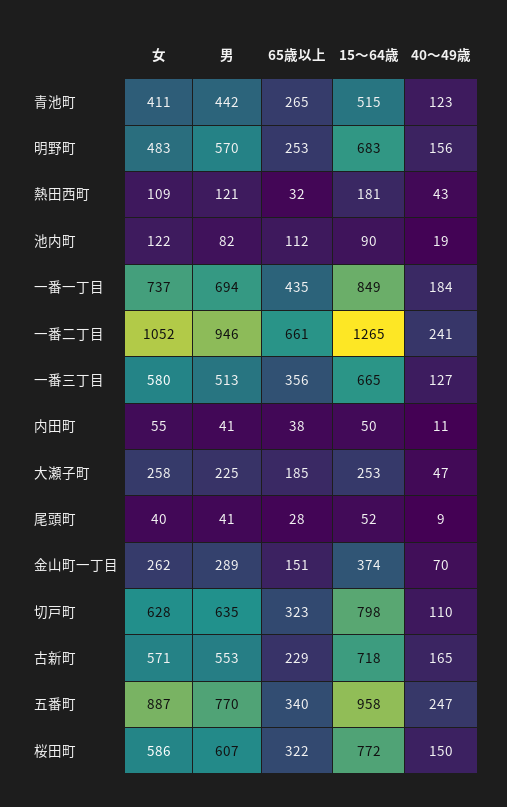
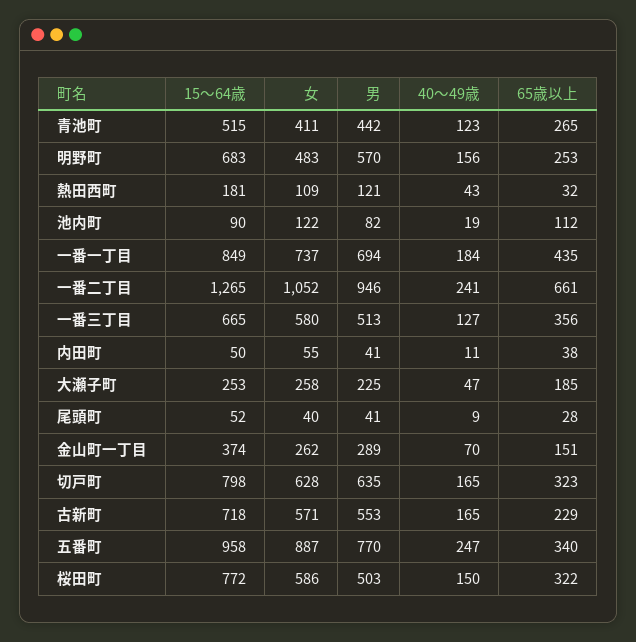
  {
    "女": {
      "青池町": 411,
      "明野町": 483,
      "熱田西町": 109,
      "池内町": 122,
      "一番一丁目": 737,
      "一番二丁目": 1052,
      "一番三丁目": 580,
      "内田町": 55,
      "大瀬子町": 258,
      "尾頭町": 40,
      "金山町一丁目": 262,
      "切戸町": 628,
      "古新町": 571,
      "五番町": 887,
      "桜田町": 586
    },
    "男": {
      "青池町": 442,
      "明野町": 570,
      "熱田西町": 121,
      "池内町": 82,
      "一番一丁目": 694,
      "一番二丁目": 946,
      "一番三丁目": 513,
      "内田町": 41,
      "大瀬子町": 225,
      "尾頭町": 41,
      "金山町一丁目": 289,
      "切戸町": 635,
      "古新町": 553,
      "五番町": 770,
-     "桜田町": 607
+     "桜田町": 503
    },
    "65歳以上": {
      "青池町": 265,
      "明野町": 253,
      "熱田西町": 32,
      "池内町": 112,
      "一番一丁目": 435,
      "一番二丁目": 661,
      "一番三丁目": 356,
      "内田町": 38,
      "大瀬子町": 185,
      "尾頭町": 28,
      "金山町一丁目": 151,
      "切戸町": 323,
      "古新町": 229,
      "五番町": 340,
      "桜田町": 322
    },
    "15〜64歳": {
      "青池町": 515,
      "明野町": 683,
      "熱田西町": 181,
      "池内町": 90,
      "一番一丁目": 849,
      "一番二丁目": 1265,
      "一番三丁目": 665,
      "内田町": 50,
      "大瀬子町": 253,
      "尾頭町": 52,
      "金山町一丁目": 374,
      "切戸町": 798,
      "古新町": 718,
      "五番町": 958,
      "桜田町": 772
    },
    "40〜49歳": {
      "青池町": 123,
      "明野町": 156,
      "熱田西町": 43,
      "池内町": 19,
      "一番一丁目": 184,
      "一番二丁目": 241,
      "一番三丁目": 127,
      "内田町": 11,
      "大瀬子町": 47,
      "尾頭町": 9,
      "金山町一丁目": 70,
-     "切戸町": 110,
+     "切戸町": 165,
      "古新町": 165,
      "五番町": 247,
      "桜田町": 150
    }
  }

